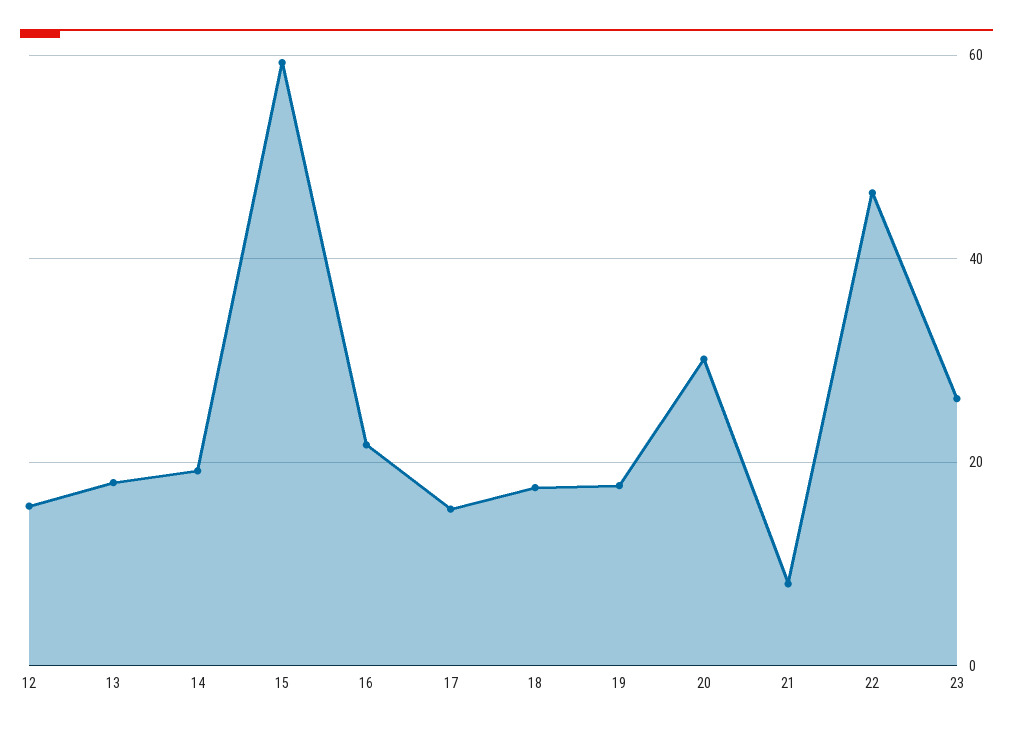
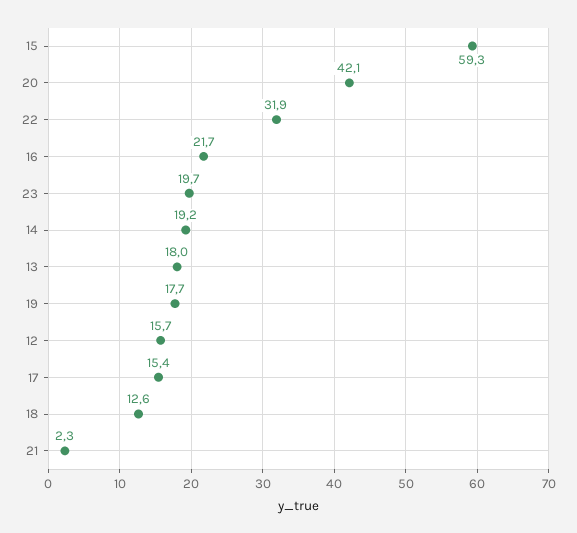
  {
    "12": 15.7,
    "13": 18,
    "14": 19.2,
    "15": 59.3,
    "16": 21.7,
    "17": 15.4,
-   "18": 18,
+   "18": 12.6,
    "19": 17.7,
-   "20": 30,
+   "20": 42.1,
-   "21": 8,
+   "21": 2.3,
-   "22": 46,
+   "22": 31.9,
-   "23": 26
+   "23": 19.7
  }

